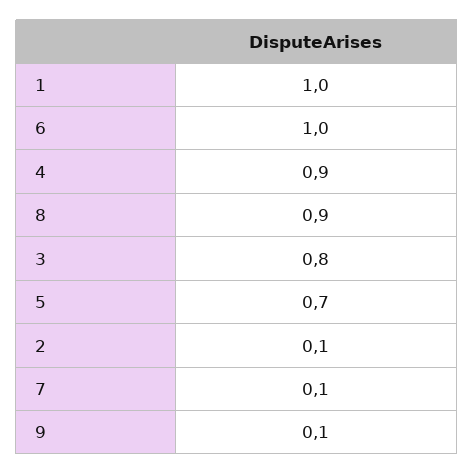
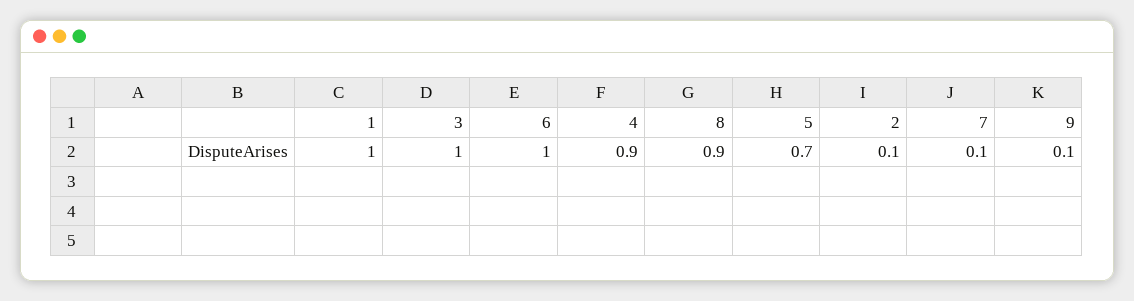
  {
    "1": 1,
    "6": 1,
    "4": 0.9,
    "8": 0.9,
-   "3": 0.8,
+   "3": 1,
    "5": 0.7,
    "2": 0.1,
    "7": 0.1,
    "9": 0.1
  }

